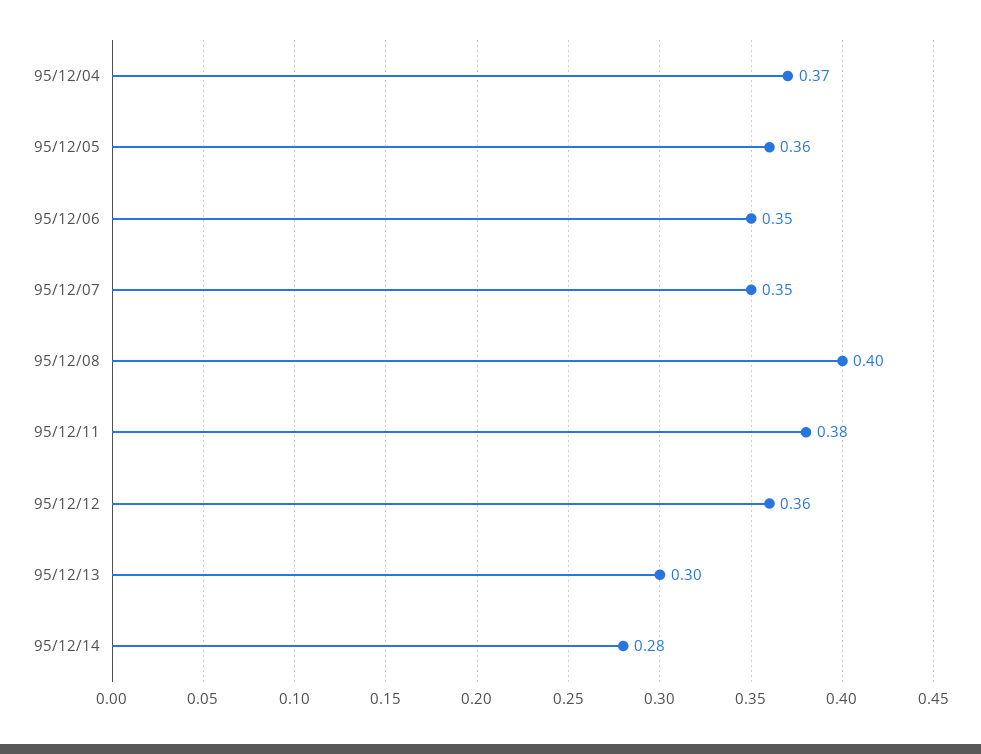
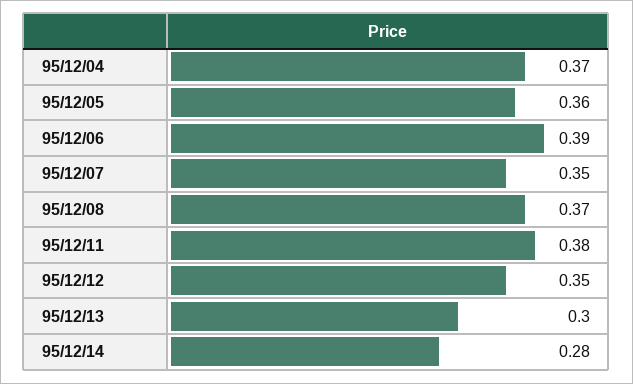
  {
    "95/12/04": 0.37,
    "95/12/05": 0.36,
-   "95/12/06": 0.35,
+   "95/12/06": 0.39,
    "95/12/07": 0.35,
-   "95/12/08": 0.4,
+   "95/12/08": 0.37,
    "95/12/11": 0.38,
-   "95/12/12": 0.36,
+   "95/12/12": 0.35,
    "95/12/13": 0.3,
    "95/12/14": 0.28
  }

